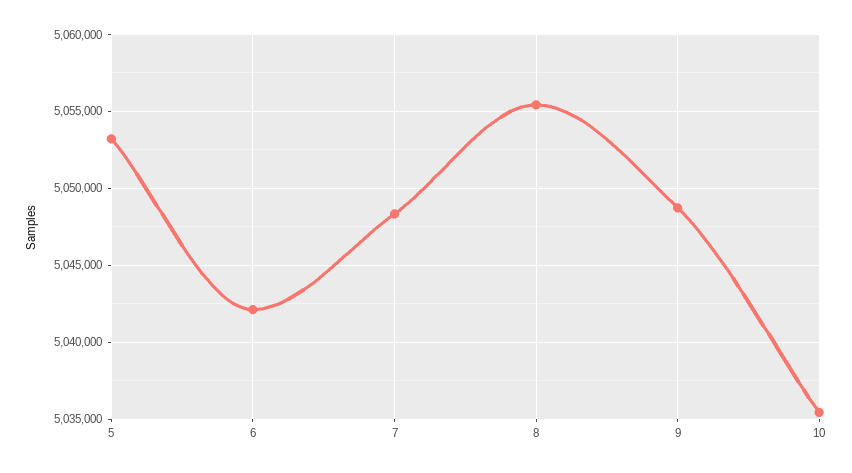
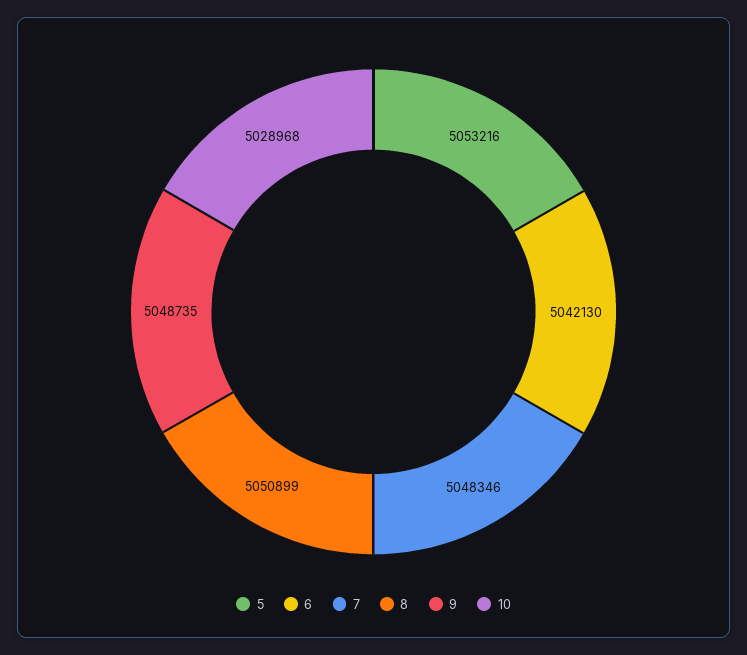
  {
    "5": 5053216,
    "6": 5042130,
    "7": 5048346,
-   "8": 5055500,
+   "8": 5050899,
    "9": 5048735,
-   "10": 5035500
+   "10": 5028968
  }

